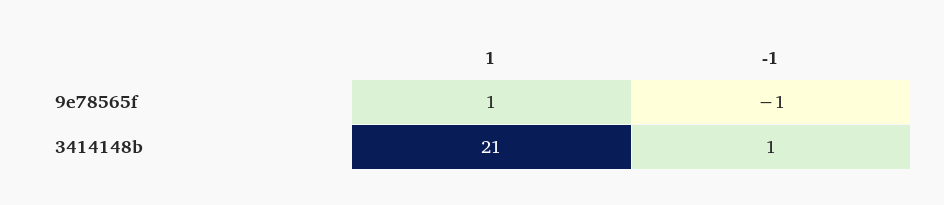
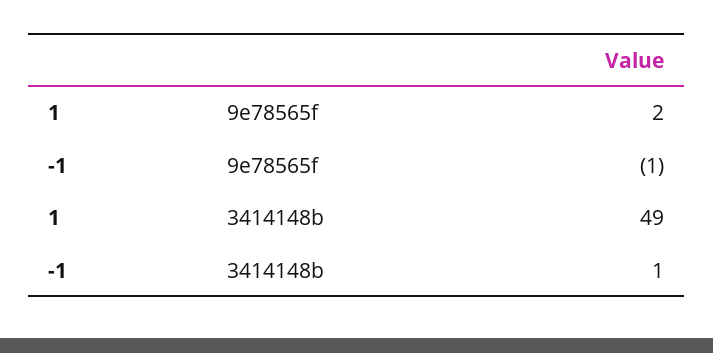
  {
    "1": {
-     "9e78565f": 1,
+     "9e78565f": 2,
-     "3414148b": 21
+     "3414148b": 49
    },
    "-1": {
      "9e78565f": -1,
      "3414148b": 1
    }
  }

